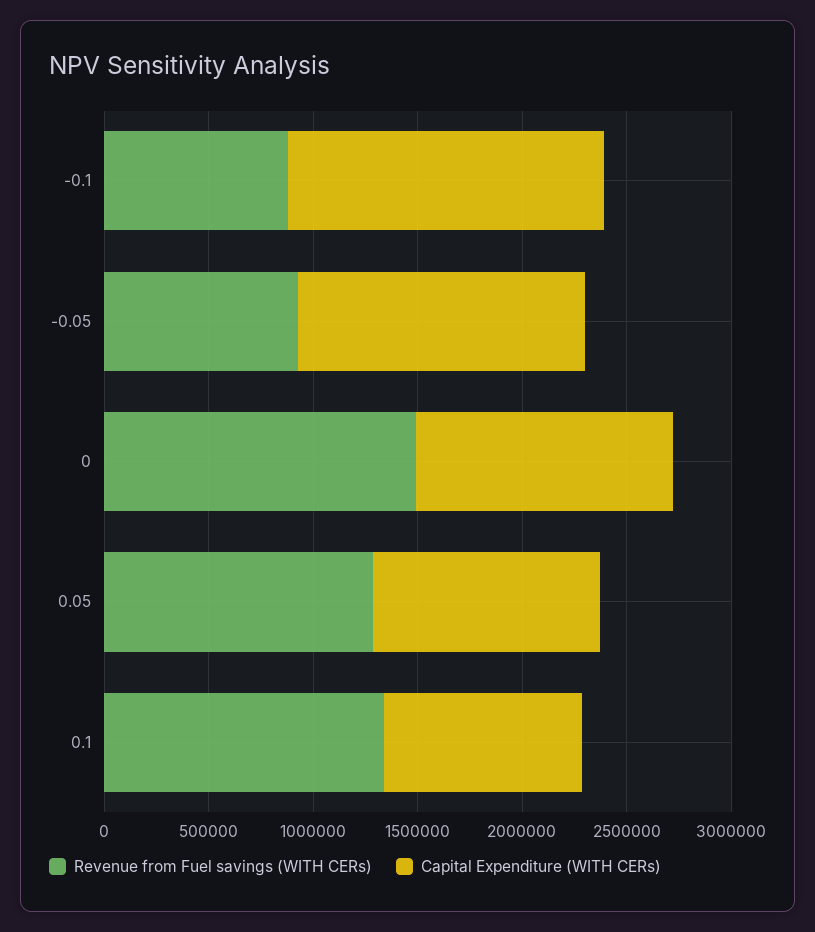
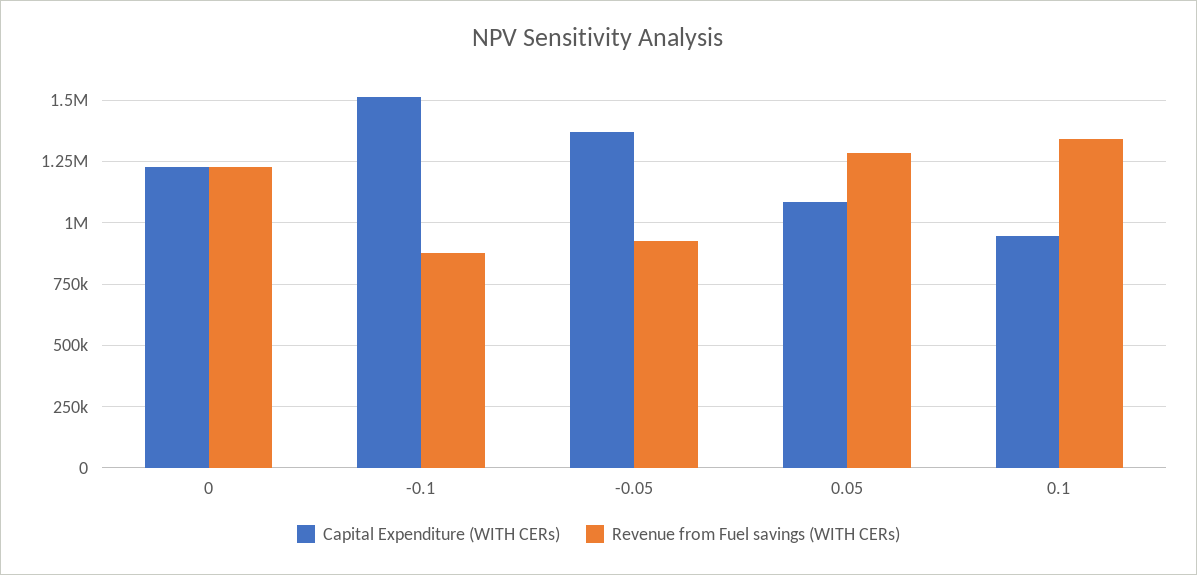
  {
    "Revenue from Fuel savings (WITH CERs)": {
      "-0.1": 875000,
      "-0.05": 925000,
-     "0": 1500000,
+     "0": 1225000,
      "0.05": 1275000,
      "0.1": 1350000
    },
    "Capital Expenditure (WITH CERs)": {
      "-0.1": 1525000,
      "-0.05": 1375000,
      "0": 1225000,
      "0.05": 1075000,
      "0.1": 950000
    }
  }

